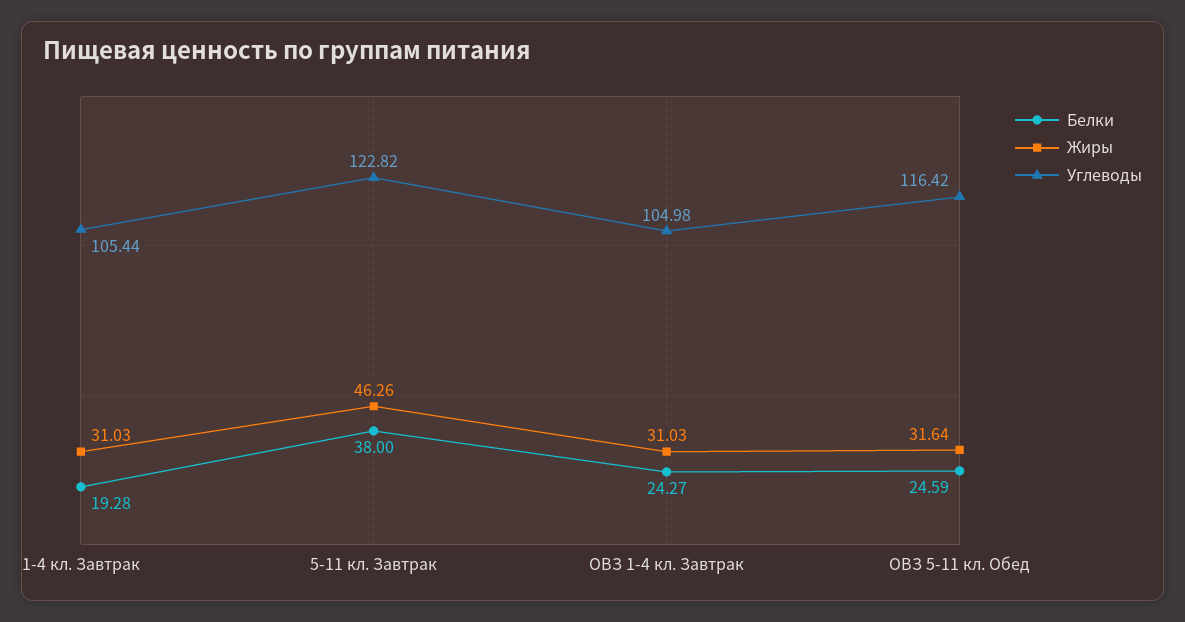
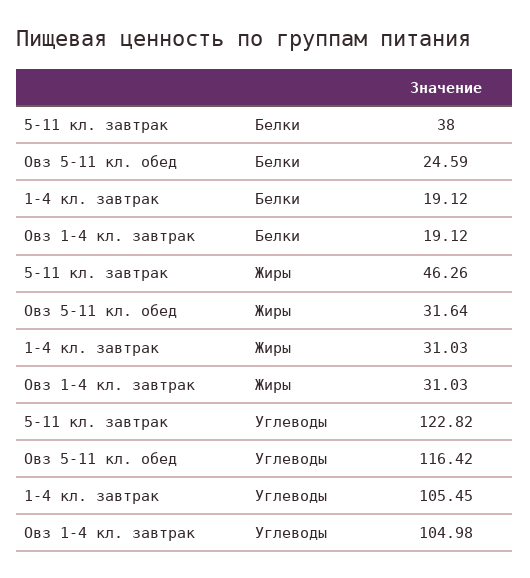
  {
    "Белки": {
-     "1-4 кл. Завтрак": 19.28,
+     "1-4 кл. Завтрак": 19.12,
      "5-11 кл. Завтрак": 38,
-     "ОВЗ 1-4 кл. Завтрак": 24.27,
+     "ОВЗ 1-4 кл. Завтрак": 19.12,
      "ОВЗ 5-11 кл. Обед": 24.59
    },
    "Жиры": {
      "1-4 кл. Завтрак": 31.03,
      "5-11 кл. Завтрак": 46.26,
      "ОВЗ 1-4 кл. Завтрак": 31.03,
      "ОВЗ 5-11 кл. Обед": 31.64
    },
    "Углеводы": {
-     "1-4 кл. Завтрак": 105.44,
+     "1-4 кл. Завтрак": 105.45,
      "5-11 кл. Завтрак": 122.82,
      "ОВЗ 1-4 кл. Завтрак": 104.98,
      "ОВЗ 5-11 кл. Обед": 116.42
    }
  }

